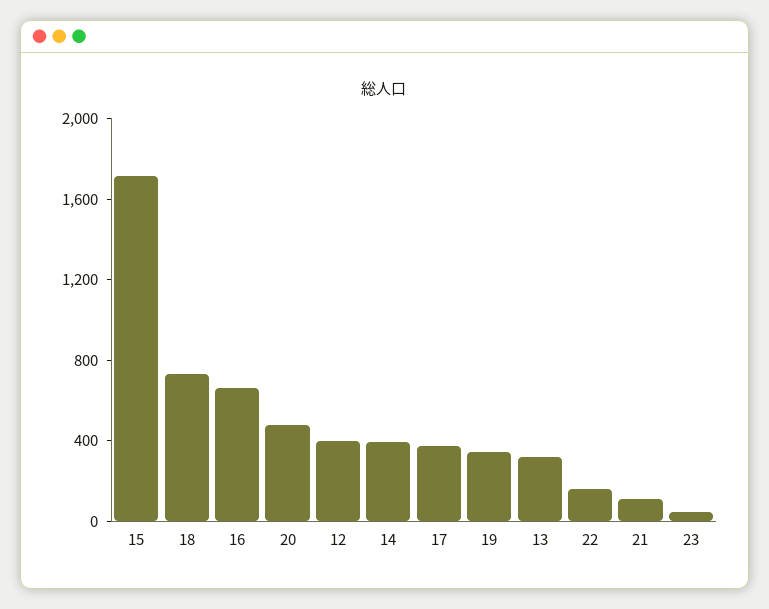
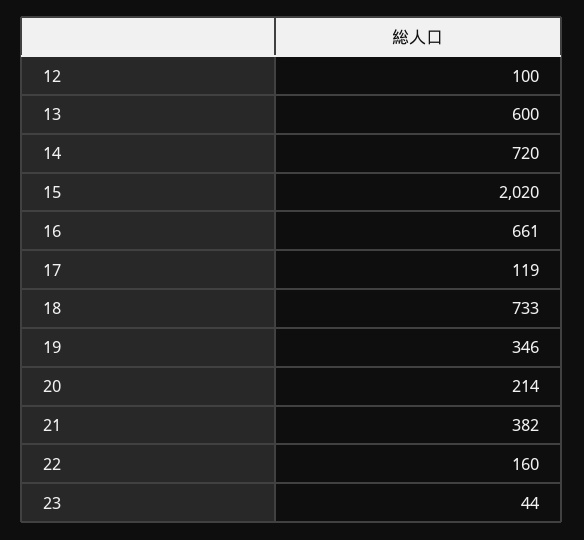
  {
-   "15": 1700,
+   "15": 2020,
    "18": 733,
    "16": 661,
-   "20": 500,
+   "20": 214,
-   "12": 400,
+   "12": 100,
-   "14": 400,
+   "14": 720,
-   "17": 400,
+   "17": 119,
    "19": 346,
-   "13": 300,
+   "13": 600,
    "22": 160,
-   "21": 100,
+   "21": 382,
    "23": 44
  }

